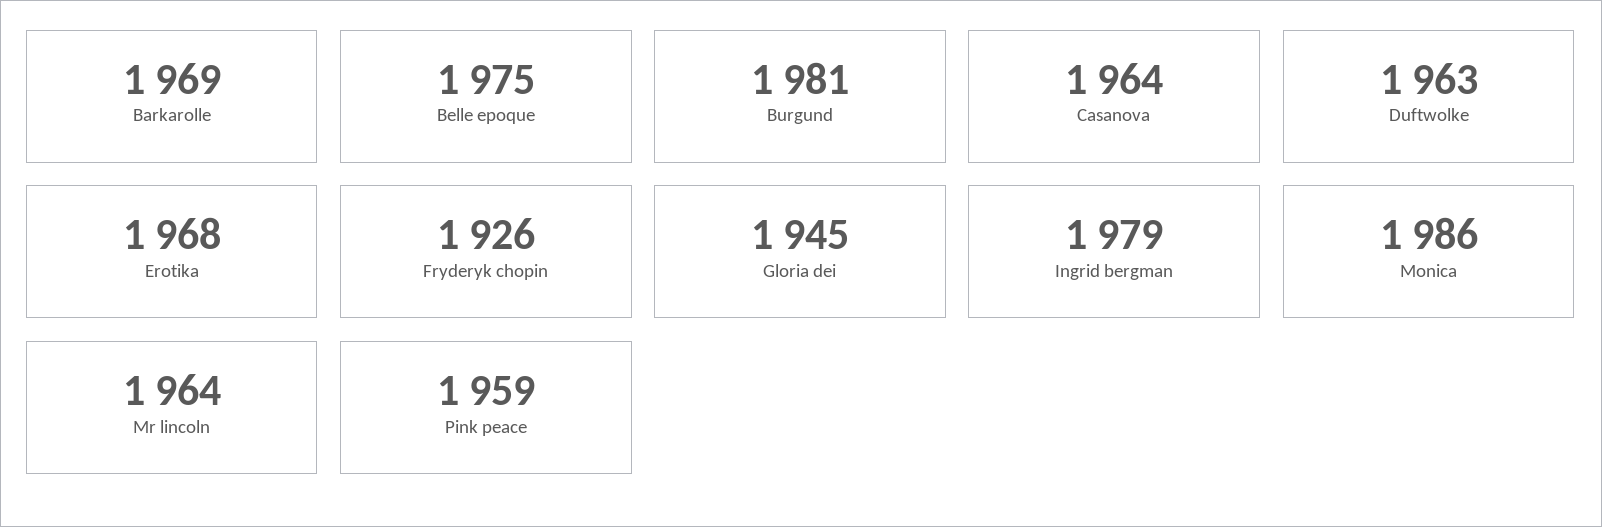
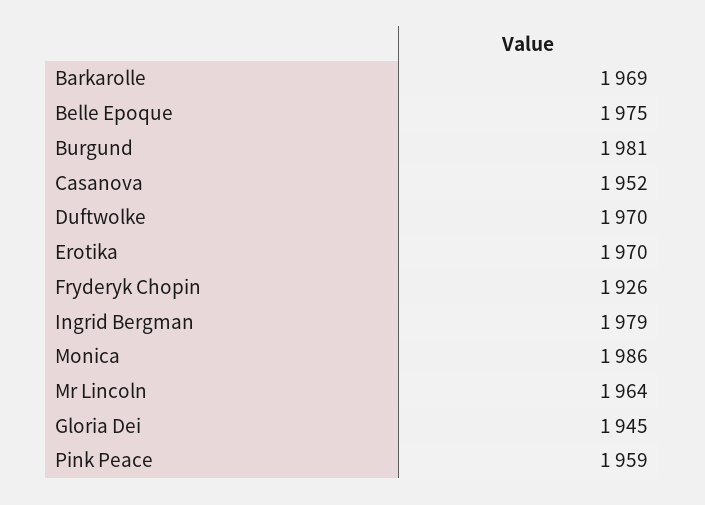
  {
    "Barkarolle": 1969,
    "Belle epoque": 1975,
    "Burgund": 1981,
-   "Casanova": 1964,
+   "Casanova": 1952,
-   "Duftwolke": 1963,
+   "Duftwolke": 1970,
-   "Erotika": 1968,
+   "Erotika": 1970,
    "Fryderyk chopin": 1926,
    "Gloria dei": 1945,
    "Ingrid bergman": 1979,
    "Monica": 1986,
    "Mr lincoln": 1964,
    "Pink peace": 1959
  }

